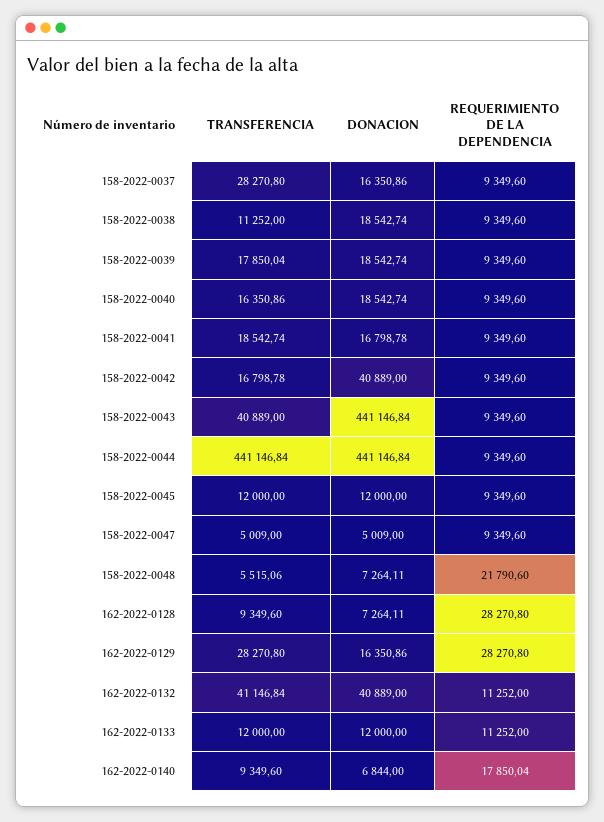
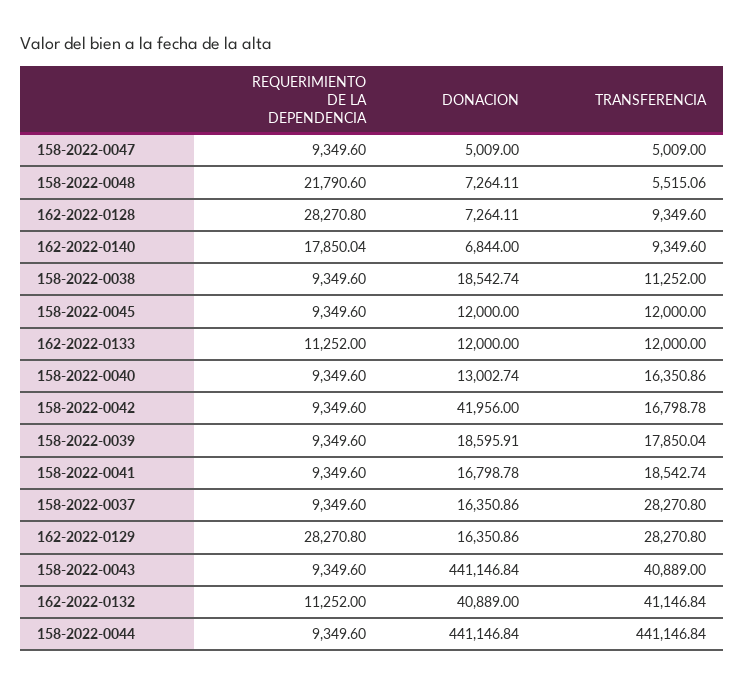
  {
    "TRANSFERENCIA": {
      "158-2022-0037": 28270.8,
      "158-2022-0038": 11252,
      "158-2022-0039": 17850.04,
      "158-2022-0040": 16350.86,
      "158-2022-0041": 18542.74,
      "158-2022-0042": 16798.78,
      "158-2022-0043": 40889,
      "158-2022-0044": 441146.84,
      "158-2022-0045": 12000,
      "158-2022-0047": 5009,
      "158-2022-0048": 5515.06,
      "162-2022-0128": 9349.6,
      "162-2022-0129": 28270.8,
      "162-2022-0132": 41146.84,
      "162-2022-0133": 12000,
      "162-2022-0140": 9349.6
    },
    "DONACION": {
      "158-2022-0037": 16350.86,
      "158-2022-0038": 18542.74,
-     "158-2022-0039": 18542.74,
+     "158-2022-0039": 18595.91,
-     "158-2022-0040": 18542.74,
+     "158-2022-0040": 13002.74,
      "158-2022-0041": 16798.78,
-     "158-2022-0042": 40889,
+     "158-2022-0042": 41956,
      "158-2022-0043": 441146.84,
      "158-2022-0044": 441146.84,
      "158-2022-0045": 12000,
      "158-2022-0047": 5009,
      "158-2022-0048": 7264.11,
      "162-2022-0128": 7264.11,
      "162-2022-0129": 16350.86,
      "162-2022-0132": 40889,
      "162-2022-0133": 12000,
      "162-2022-0140": 6844
    },
    "REQUERIMIENTO DE LA DEPENDENCIA": {
      "158-2022-0037": 9349.6,
      "158-2022-0038": 9349.6,
      "158-2022-0039": 9349.6,
      "158-2022-0040": 9349.6,
      "158-2022-0041": 9349.6,
      "158-2022-0042": 9349.6,
      "158-2022-0043": 9349.6,
      "158-2022-0044": 9349.6,
      "158-2022-0045": 9349.6,
      "158-2022-0047": 9349.6,
      "158-2022-0048": 21790.6,
      "162-2022-0128": 28270.8,
      "162-2022-0129": 28270.8,
      "162-2022-0132": 11252,
      "162-2022-0133": 11252,
      "162-2022-0140": 17850.04
    }
  }

